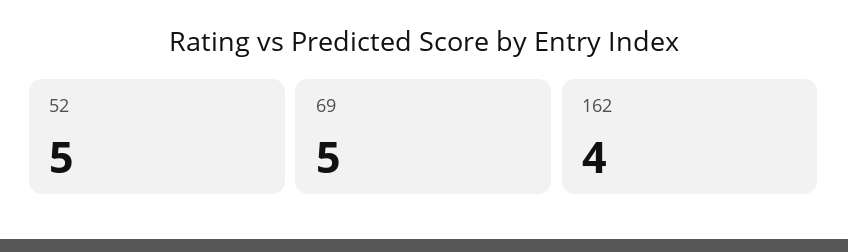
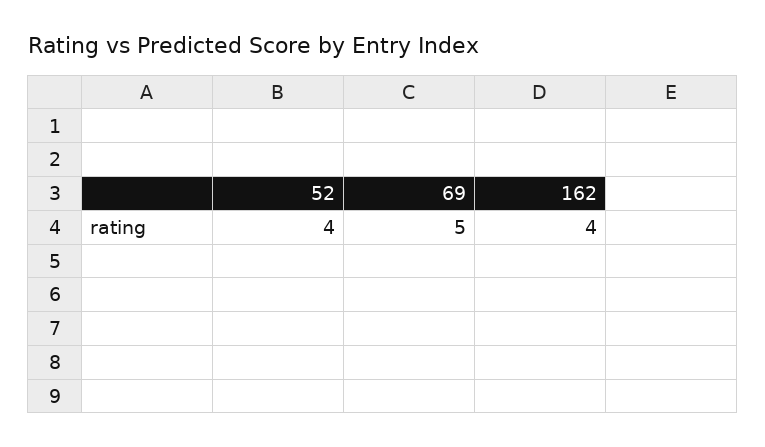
  {
-   "52": 5,
+   "52": 4,
    "69": 5,
    "162": 4
  }

